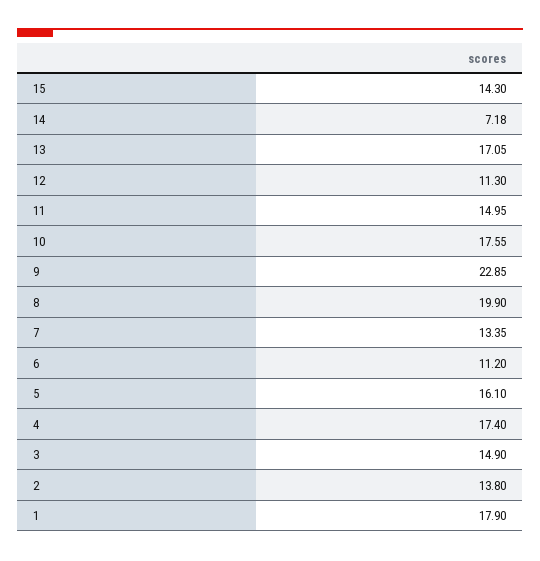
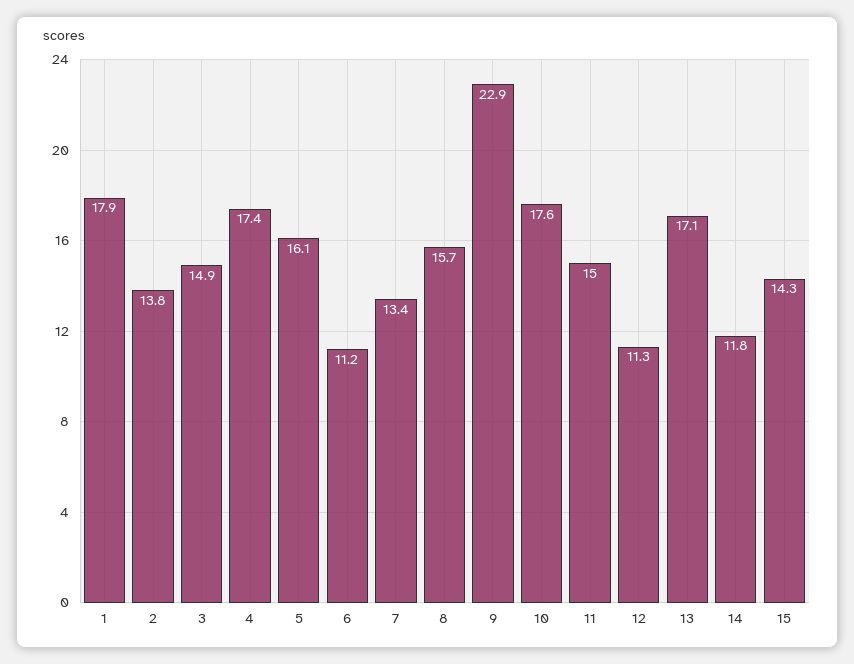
  {
    "15": 14.3,
-   "14": 7.18,
+   "14": 11.8,
    "13": 17.05,
    "12": 11.3,
    "11": 14.95,
    "10": 17.55,
    "9": 22.85,
-   "8": 19.9,
+   "8": 15.7,
    "7": 13.35,
    "6": 11.2,
    "5": 16.1,
    "4": 17.4,
    "3": 14.9,
    "2": 13.8,
    "1": 17.9
  }

